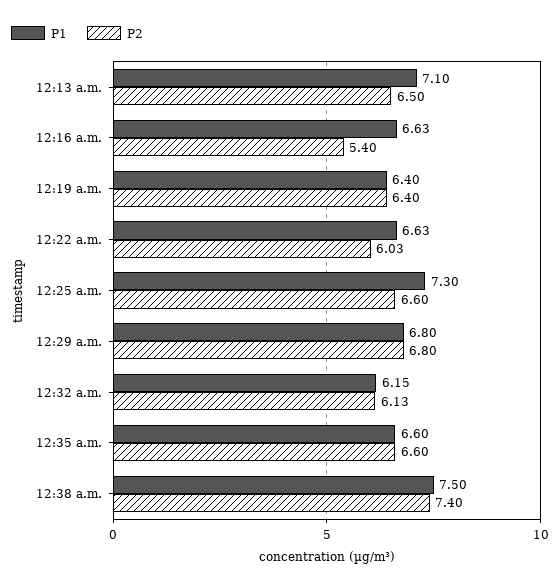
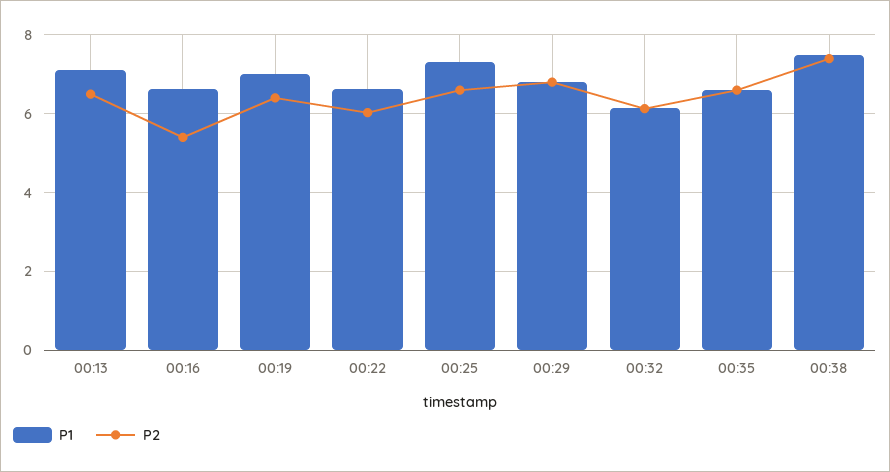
  {
    "P1": {
      "12:13 a.m.": 7.1,
      "12:16 a.m.": 6.63,
-     "12:19 a.m.": 6.4,
+     "12:19 a.m.": 7,
      "12:22 a.m.": 6.63,
      "12:25 a.m.": 7.3,
      "12:29 a.m.": 6.8,
      "12:32 a.m.": 6.15,
      "12:35 a.m.": 6.6,
      "12:38 a.m.": 7.5
    },
    "P2": {
      "12:13 a.m.": 6.5,
      "12:16 a.m.": 5.4,
      "12:19 a.m.": 6.4,
      "12:22 a.m.": 6.03,
      "12:25 a.m.": 6.6,
      "12:29 a.m.": 6.8,
      "12:32 a.m.": 6.13,
      "12:35 a.m.": 6.6,
      "12:38 a.m.": 7.4
    }
  }

